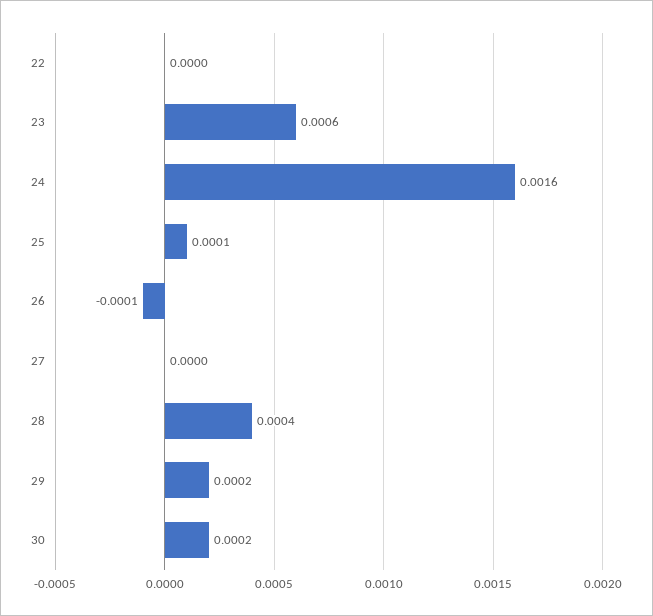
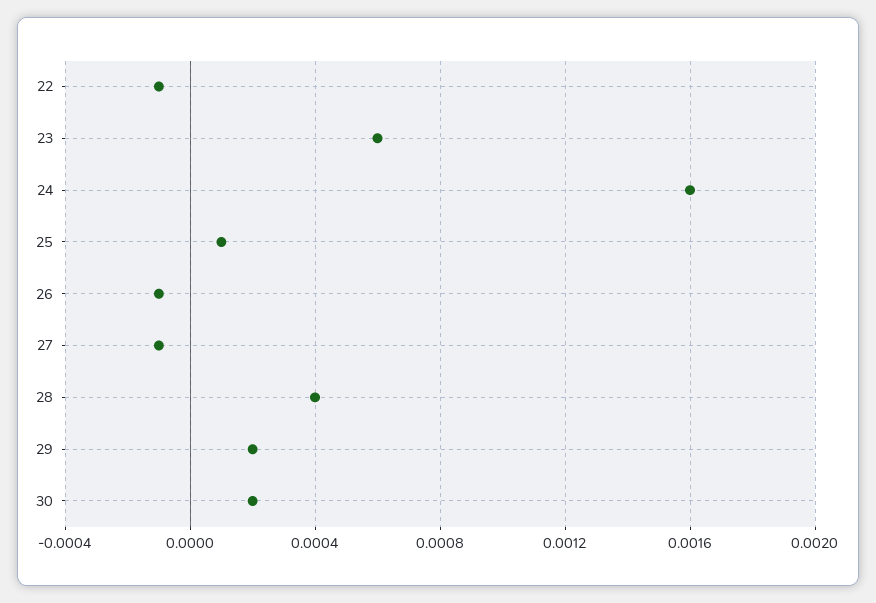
  {
-   "22": 0,
+   "22": -0.0001,
    "23": 0.0006,
    "24": 0.0016,
    "25": 0.0001,
    "26": -0.0001,
-   "27": 0,
+   "27": -0.0001,
    "28": 0.0004,
    "29": 0.0002,
    "30": 0.0002
  }

